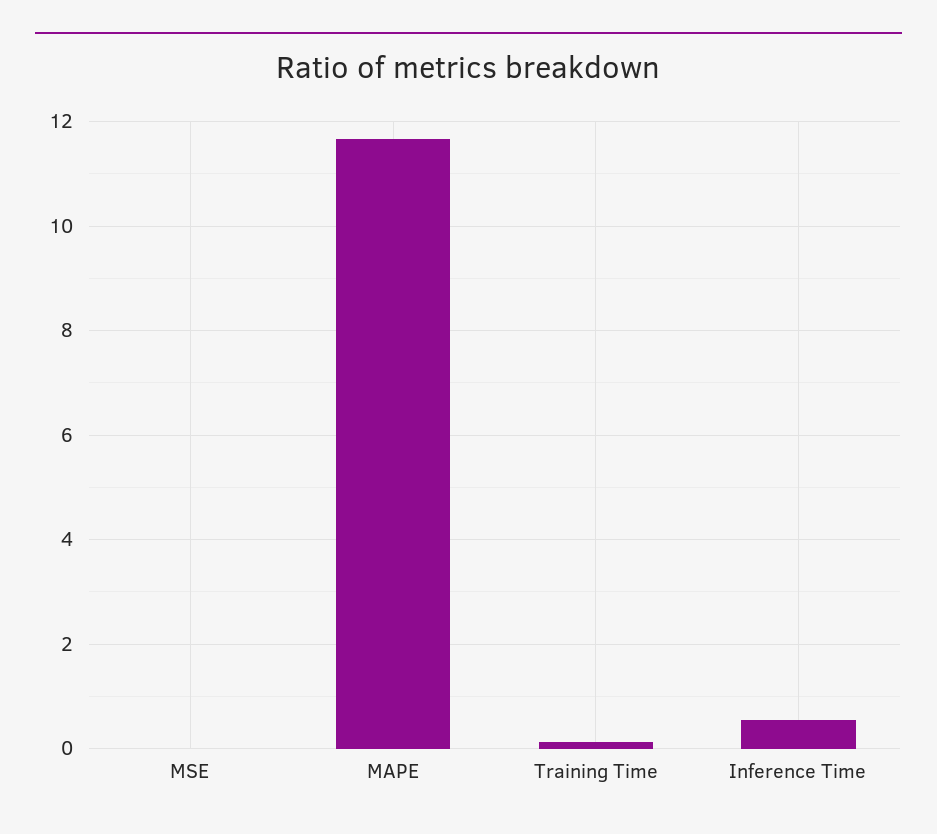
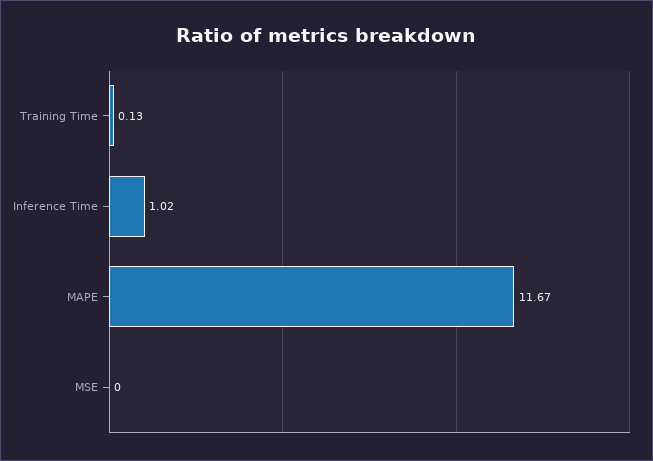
  {
    "MSE": 0,
    "MAPE": 11.67,
    "Training Time": 0.13,
-   "Inference Time": 0.6
+   "Inference Time": 1.02
  }

